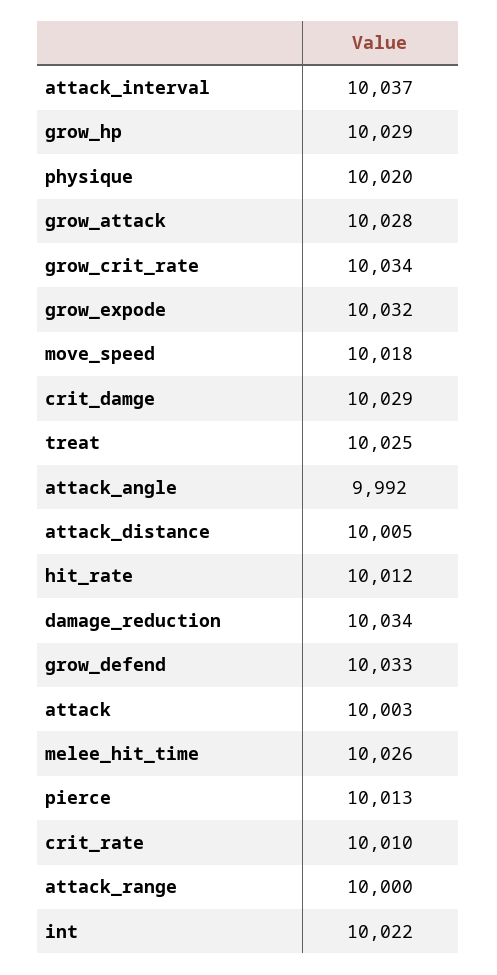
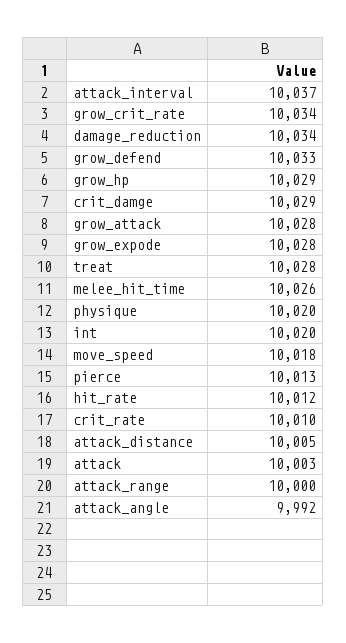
  {
    "attack_interval": 10037,
    "grow_hp": 10029,
    "physique": 10020,
    "grow_attack": 10028,
    "grow_crit_rate": 10034,
-   "grow_expode": 10032,
+   "grow_expode": 10028,
    "move_speed": 10018,
    "crit_damge": 10029,
-   "treat": 10025,
+   "treat": 10028,
    "attack_angle": 9992,
    "attack_distance": 10005,
    "hit_rate": 10012,
    "damage_reduction": 10034,
    "grow_defend": 10033,
    "attack": 10003,
    "melee_hit_time": 10026,
    "pierce": 10013,
    "crit_rate": 10010,
    "attack_range": 10000,
-   "int": 10022
+   "int": 10020
  }

